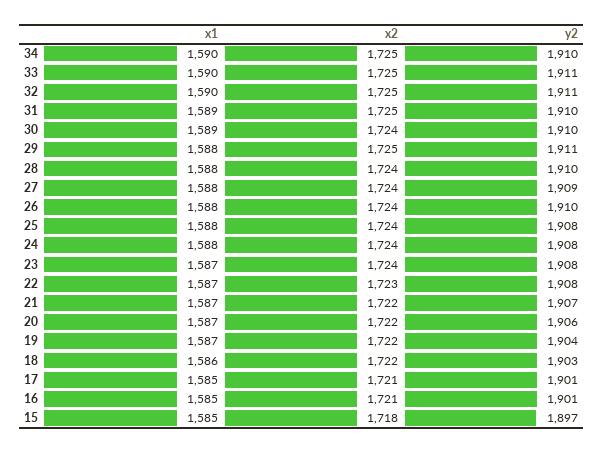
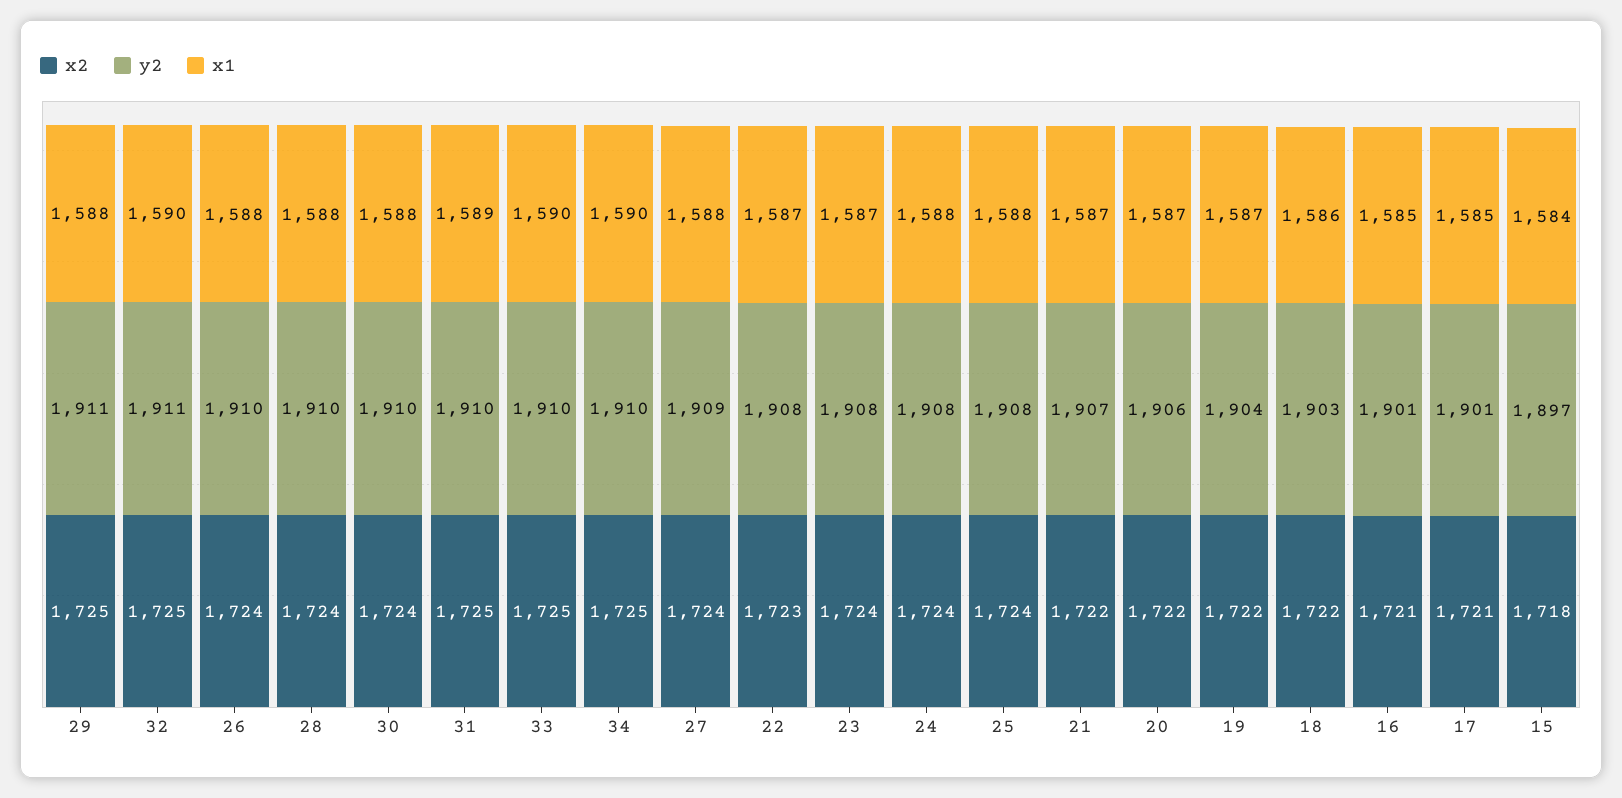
  {
    "x1": {
      "34": 1590,
      "33": 1590,
      "32": 1590,
      "31": 1589,
-     "30": 1589,
+     "30": 1588,
      "29": 1588,
      "28": 1588,
      "27": 1588,
      "26": 1588,
      "25": 1588,
      "24": 1588,
      "23": 1587,
      "22": 1587,
      "21": 1587,
      "20": 1587,
      "19": 1587,
      "18": 1586,
      "17": 1585,
      "16": 1585,
-     "15": 1585
+     "15": 1584
    },
    "x2": {
      "34": 1725,
      "33": 1725,
      "32": 1725,
      "31": 1725,
      "30": 1724,
      "29": 1725,
      "28": 1724,
      "27": 1724,
      "26": 1724,
      "25": 1724,
      "24": 1724,
      "23": 1724,
      "22": 1723,
      "21": 1722,
      "20": 1722,
      "19": 1722,
      "18": 1722,
      "17": 1721,
      "16": 1721,
      "15": 1718
    },
    "y2": {
      "34": 1910,
-     "33": 1911,
+     "33": 1910,
      "32": 1911,
      "31": 1910,
      "30": 1910,
      "29": 1911,
      "28": 1910,
      "27": 1909,
      "26": 1910,
      "25": 1908,
      "24": 1908,
      "23": 1908,
      "22": 1908,
      "21": 1907,
      "20": 1906,
      "19": 1904,
      "18": 1903,
      "17": 1901,
      "16": 1901,
      "15": 1897
    }
  }

